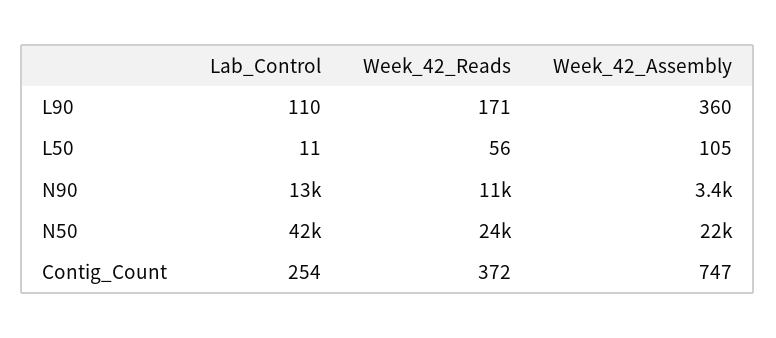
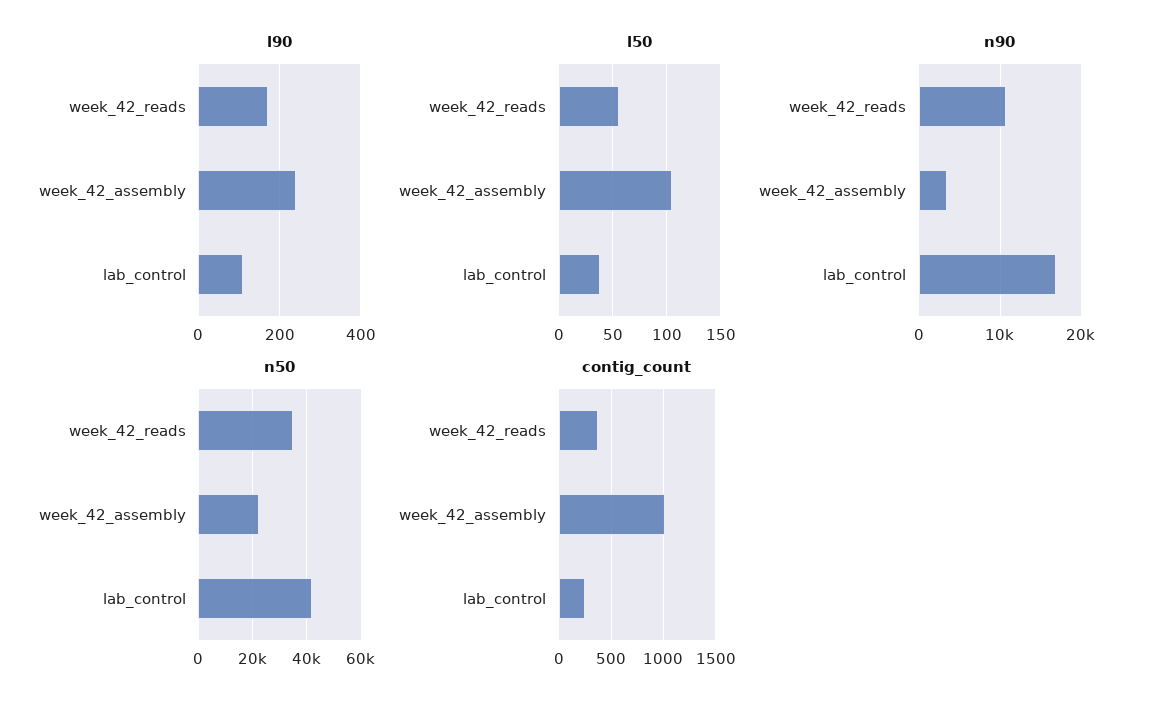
  {
    "L90": {
      "Lab_Control": 110,
      "Week_42_Reads": 171,
-     "Week_42_Assembly": 360
+     "Week_42_Assembly": 240
    },
    "L50": {
-     "Lab_Control": 11,
+     "Lab_Control": 40,
      "Week_42_Reads": 56,
      "Week_42_Assembly": 105
    },
    "N90": {
-     "Lab_Control": 13000,
+     "Lab_Control": 17000,
      "Week_42_Reads": 11000,
      "Week_42_Assembly": 3400
    },
    "N50": {
      "Lab_Control": 42000,
-     "Week_42_Reads": 24000,
+     "Week_42_Reads": 35000,
      "Week_42_Assembly": 22000
    },
    "Contig_Count": {
      "Lab_Control": 254,
      "Week_42_Reads": 372,
-     "Week_42_Assembly": 747
+     "Week_42_Assembly": 1000
    }
  }

